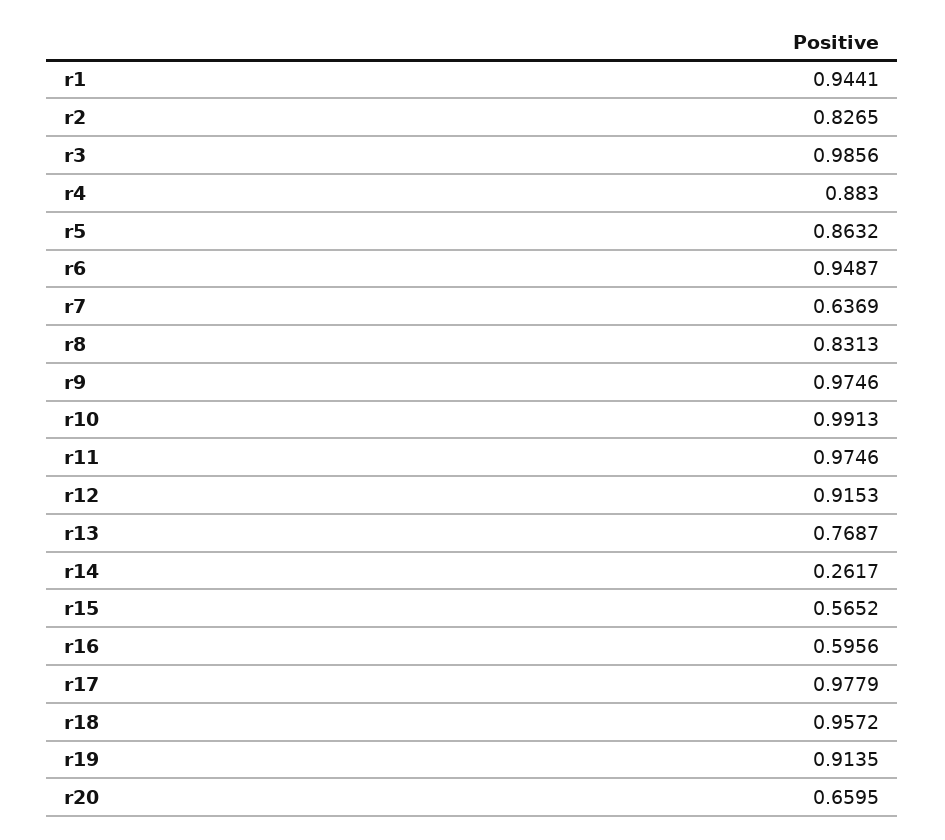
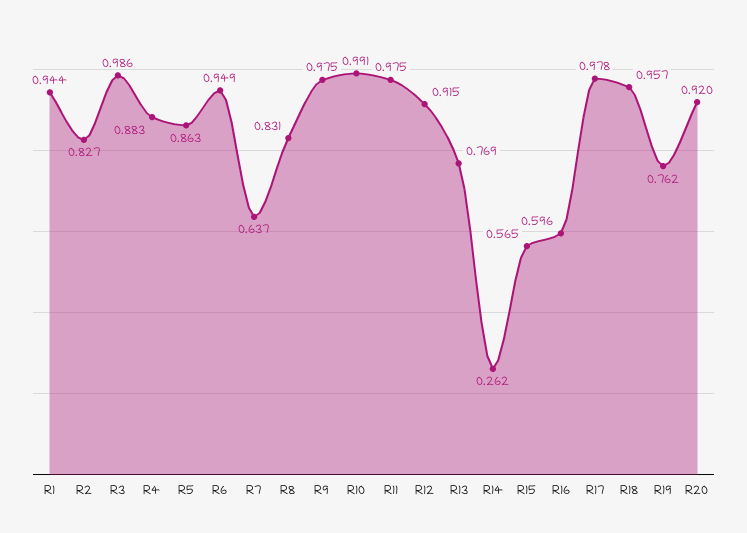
  {
    "r1": 0.9441,
    "r2": 0.8265,
    "r3": 0.9856,
    "r4": 0.883,
    "r5": 0.8632,
    "r6": 0.9487,
    "r7": 0.6369,
    "r8": 0.8313,
    "r9": 0.9746,
    "r10": 0.9913,
    "r11": 0.9746,
    "r12": 0.9153,
    "r13": 0.7687,
    "r14": 0.2617,
    "r15": 0.5652,
    "r16": 0.5956,
    "r17": 0.9779,
    "r18": 0.9572,
-   "r19": 0.9135,
+   "r19": 0.762,
-   "r20": 0.6595
+   "r20": 0.92
  }

